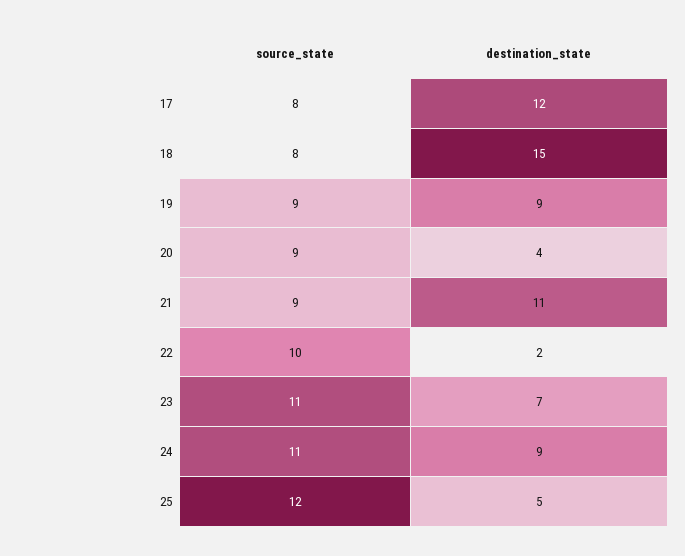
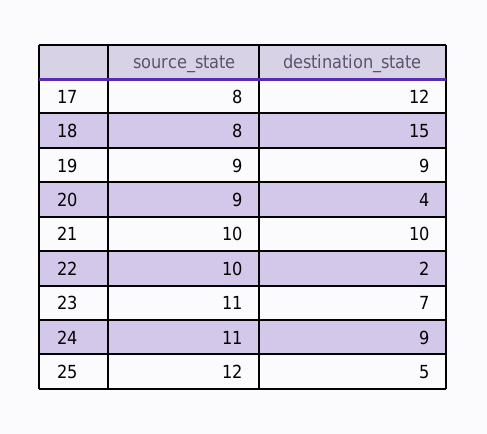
  {
    "source_state": {
      "17": 8,
      "18": 8,
      "19": 9,
      "20": 9,
-     "21": 9,
+     "21": 10,
      "22": 10,
      "23": 11,
      "24": 11,
      "25": 12
    },
    "destination_state": {
      "17": 12,
      "18": 15,
      "19": 9,
      "20": 4,
-     "21": 11,
+     "21": 10,
      "22": 2,
      "23": 7,
      "24": 9,
      "25": 5
    }
  }

